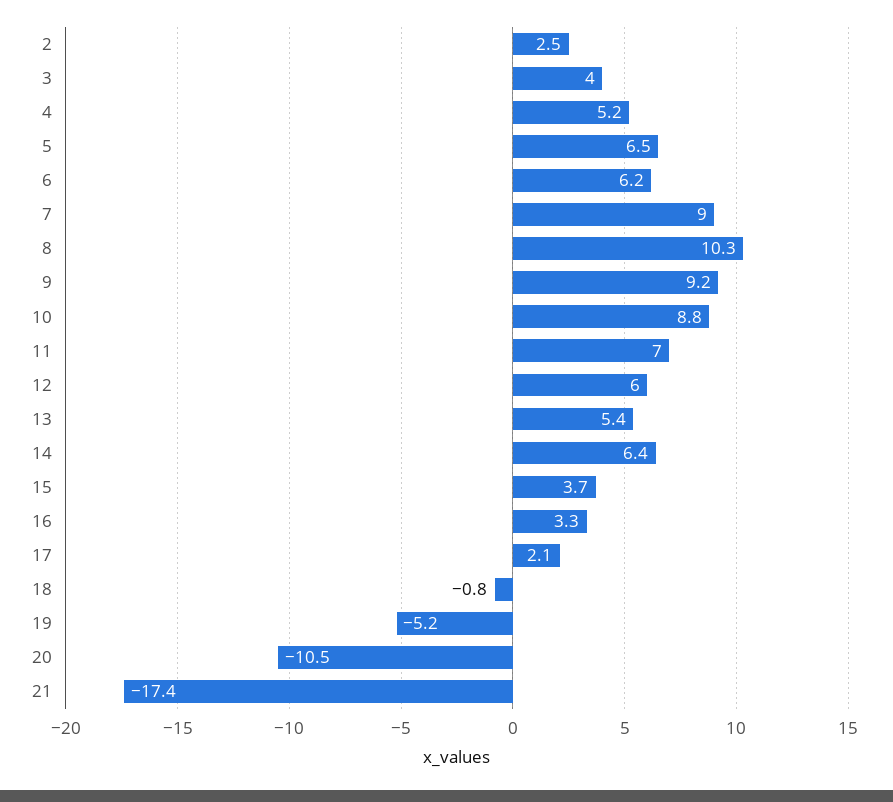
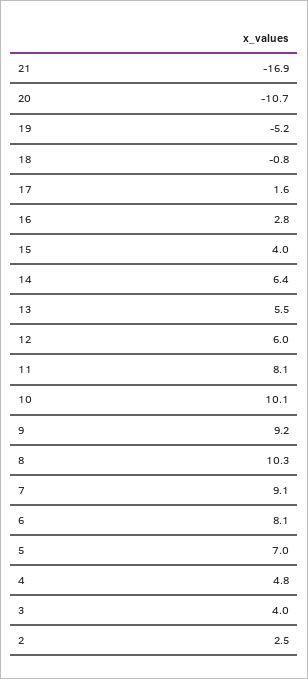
  {
    "2": 2.5,
    "3": 4,
-   "4": 5.2,
+   "4": 4.8,
-   "5": 6.5,
+   "5": 7,
-   "6": 6.2,
+   "6": 8.1,
-   "7": 9,
+   "7": 9.1,
    "8": 10.3,
    "9": 9.2,
-   "10": 8.8,
+   "10": 10.1,
-   "11": 7,
+   "11": 8.1,
    "12": 6,
-   "13": 5.4,
+   "13": 5.5,
    "14": 6.4,
-   "15": 3.7,
+   "15": 4,
-   "16": 3.3,
+   "16": 2.8,
-   "17": 2.1,
+   "17": 1.6,
    "18": -0.8,
    "19": -5.2,
-   "20": -10.5,
+   "20": -10.7,
-   "21": -17.4
+   "21": -16.9
  }

